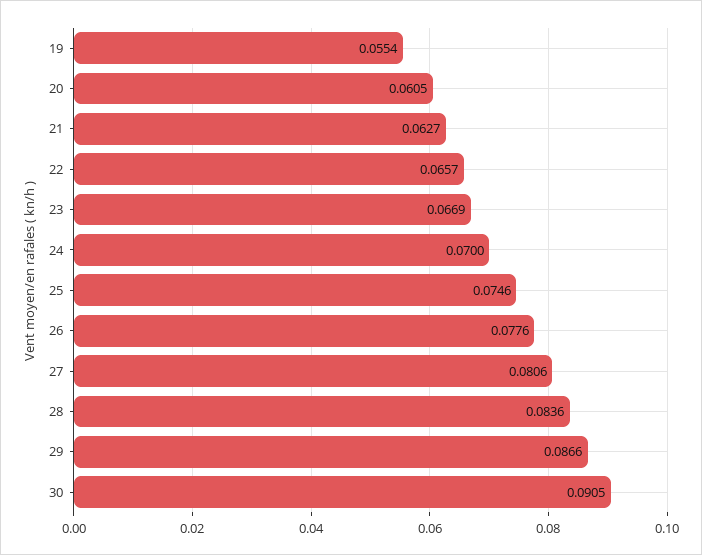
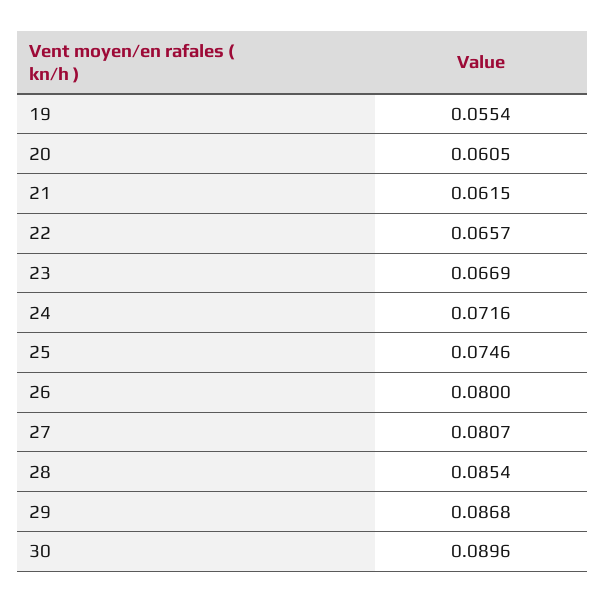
  {
    "19": 0.0554,
    "20": 0.0605,
-   "21": 0.0627,
+   "21": 0.0615,
    "22": 0.0657,
    "23": 0.0669,
-   "24": 0.07,
+   "24": 0.0716,
    "25": 0.0746,
-   "26": 0.0776,
+   "26": 0.08,
-   "27": 0.0806,
+   "27": 0.0807,
-   "28": 0.0836,
+   "28": 0.0854,
-   "29": 0.0866,
+   "29": 0.0868,
-   "30": 0.0905
+   "30": 0.0896
  }

